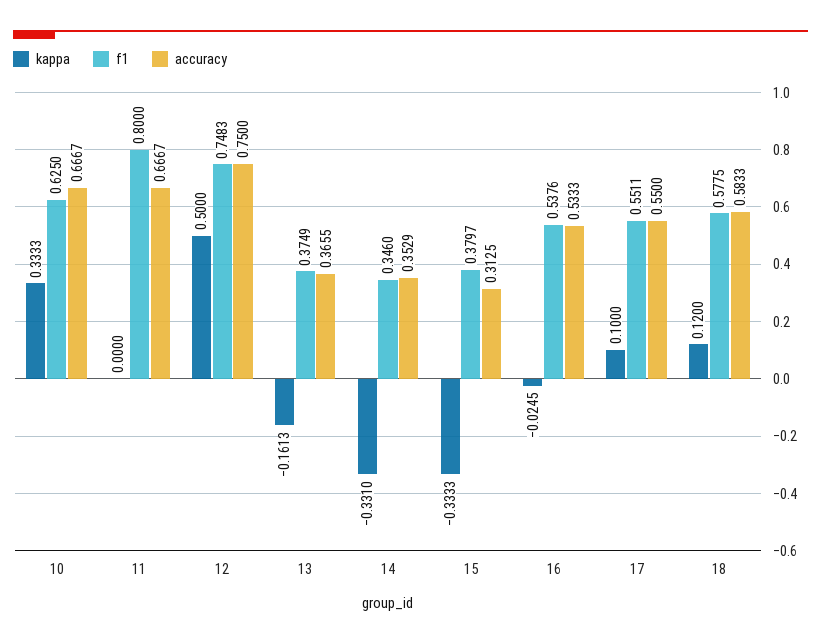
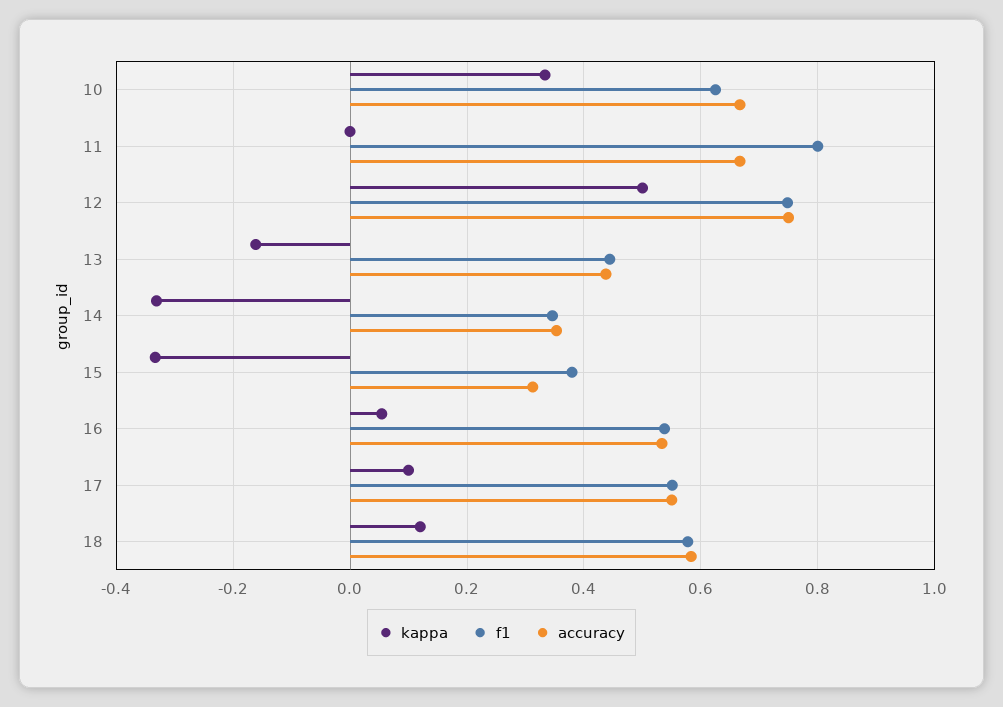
  {
    "kappa": {
      "10": 0.3333,
      "11": 0,
      "12": 0.5,
      "13": -0.1613,
      "14": -0.331,
      "15": -0.3333,
-     "16": -0.0245,
+     "16": 0.06,
      "17": 0.1,
      "18": 0.12
    },
    "f1": {
      "10": 0.625,
      "11": 0.8,
      "12": 0.7483,
-     "13": 0.3749,
+     "13": 0.44,
      "14": 0.346,
      "15": 0.3797,
      "16": 0.5376,
      "17": 0.5511,
      "18": 0.5775
    },
    "accuracy": {
      "10": 0.6667,
      "11": 0.6667,
      "12": 0.75,
-     "13": 0.3655,
+     "13": 0.44,
      "14": 0.3529,
      "15": 0.3125,
      "16": 0.5333,
      "17": 0.55,
      "18": 0.5833
    }
  }

